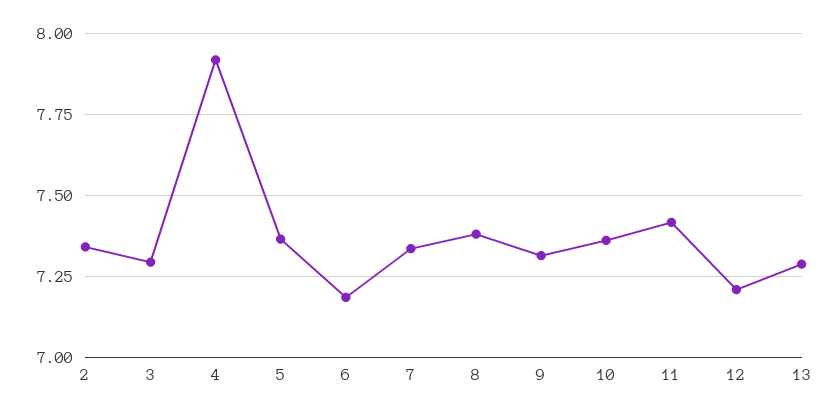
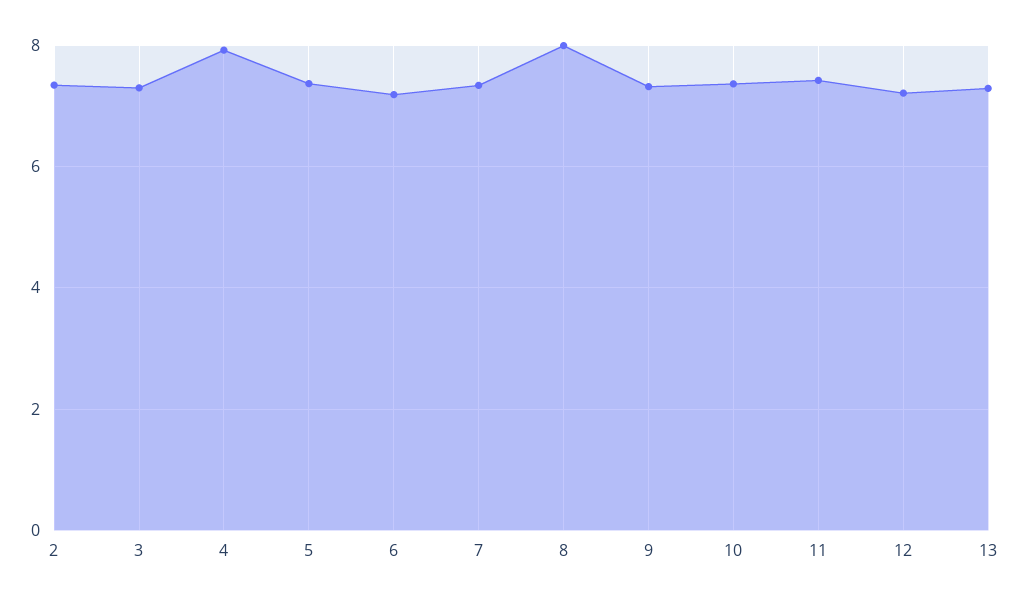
  {
    "2": 7.35,
    "3": 7.3,
    "4": 7.925,
    "5": 7.375,
    "6": 7.175,
    "7": 7.325,
-   "8": 7.375,
+   "8": 8,
    "9": 7.325,
    "10": 7.35,
    "11": 7.425,
    "12": 7.2,
    "13": 7.3
  }

